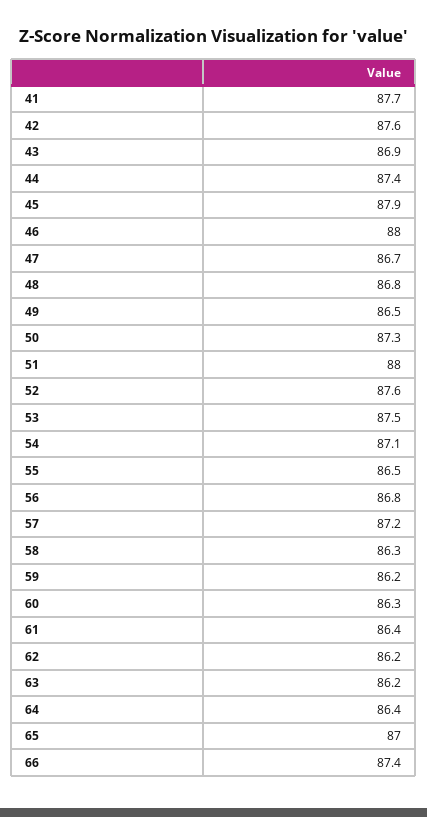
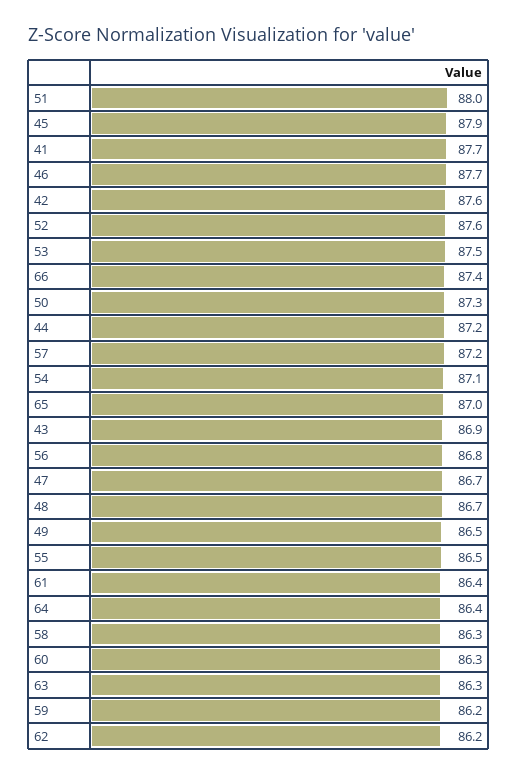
  {
    "41": 87.7,
    "42": 87.6,
    "43": 86.9,
-   "44": 87.4,
+   "44": 87.2,
    "45": 87.9,
-   "46": 88,
+   "46": 87.7,
    "47": 86.7,
-   "48": 86.8,
+   "48": 86.7,
    "49": 86.5,
    "50": 87.3,
    "51": 88,
    "52": 87.6,
    "53": 87.5,
    "54": 87.1,
    "55": 86.5,
    "56": 86.8,
    "57": 87.2,
    "58": 86.3,
    "59": 86.2,
    "60": 86.3,
    "61": 86.4,
    "62": 86.2,
-   "63": 86.2,
+   "63": 86.3,
    "64": 86.4,
    "65": 87,
    "66": 87.4
  }

